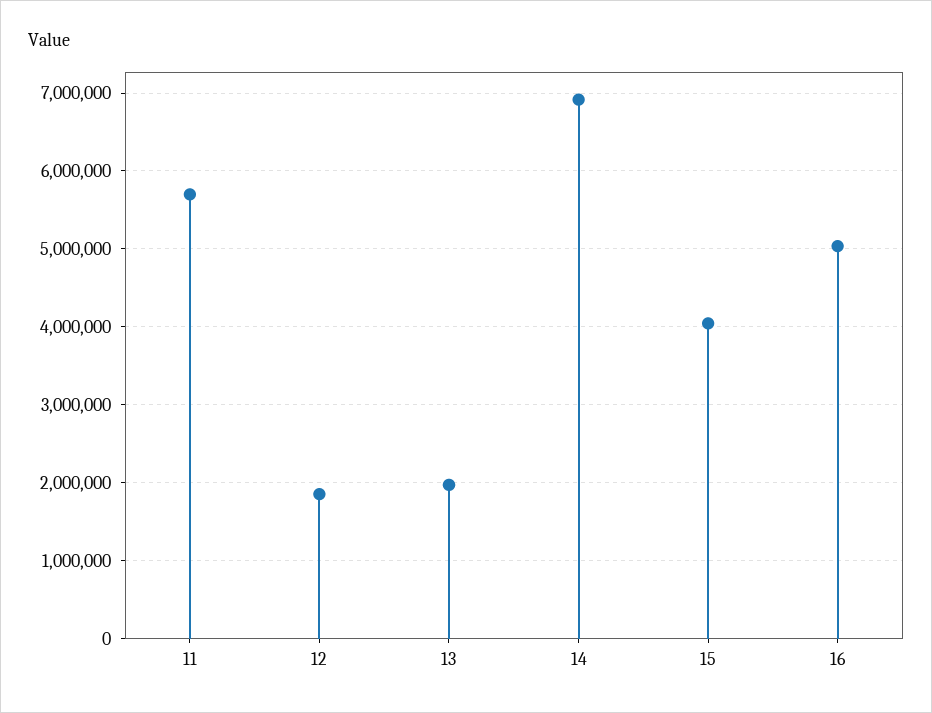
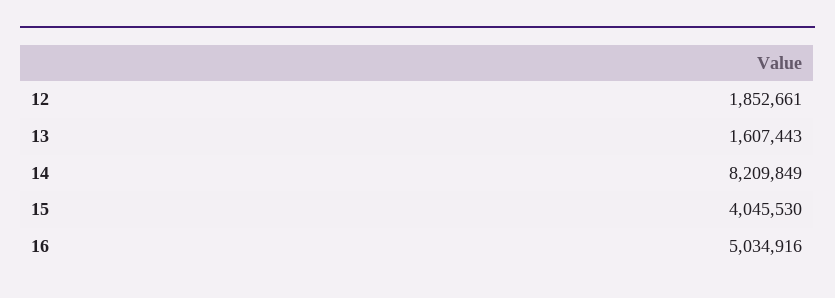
  {
-   "11": 5700000,
    "12": 1852661,
-   "13": 2000000,
+   "13": 1607443,
-   "14": 6900000,
+   "14": 8209849,
    "15": 4045530,
    "16": 5034916
  }

